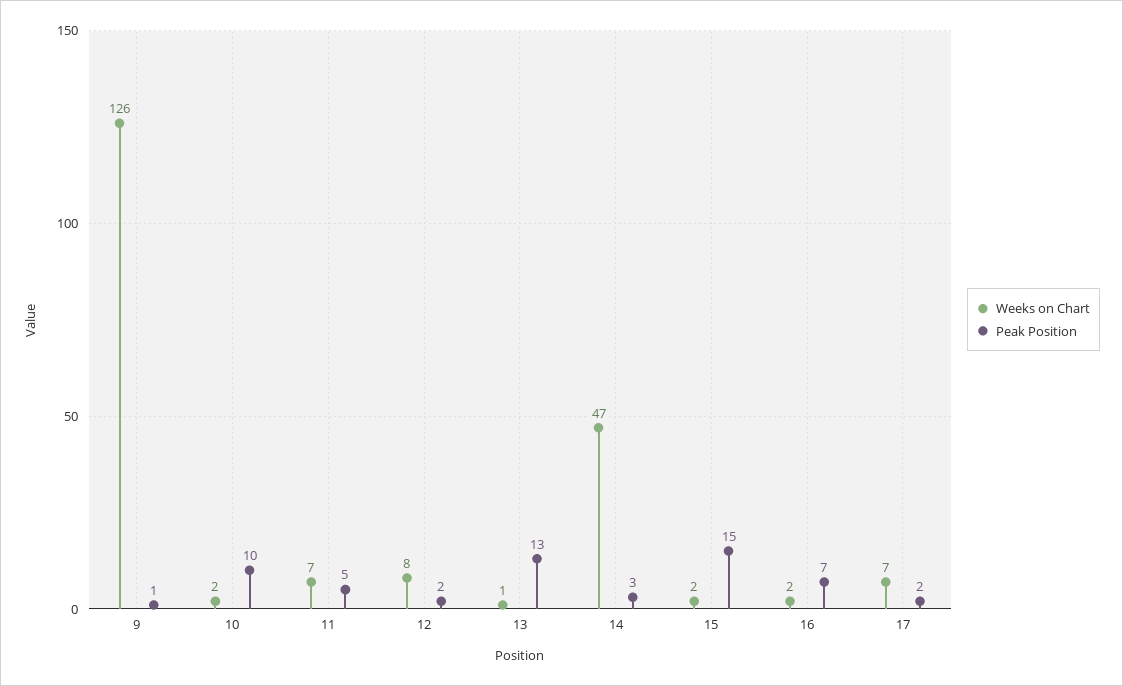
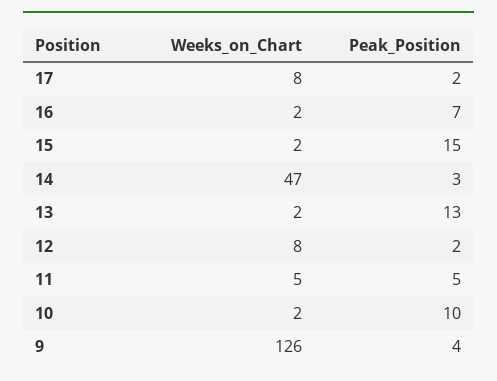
  {
    "Weeks on Chart": {
      "9": 126,
      "10": 2,
-     "11": 7,
+     "11": 5,
      "12": 8,
-     "13": 1,
+     "13": 2,
      "14": 47,
      "15": 2,
      "16": 2,
-     "17": 7
+     "17": 8
    },
    "Peak Position": {
-     "9": 1,
+     "9": 4,
      "10": 10,
      "11": 5,
      "12": 2,
      "13": 13,
      "14": 3,
      "15": 15,
      "16": 7,
      "17": 2
    }
  }

